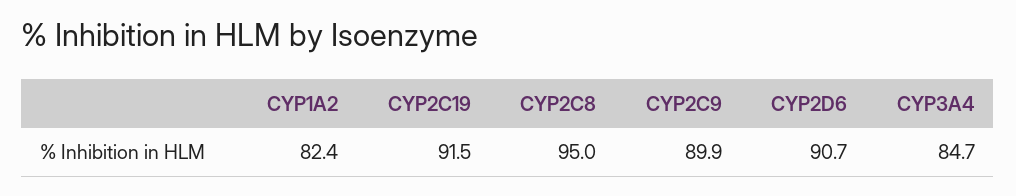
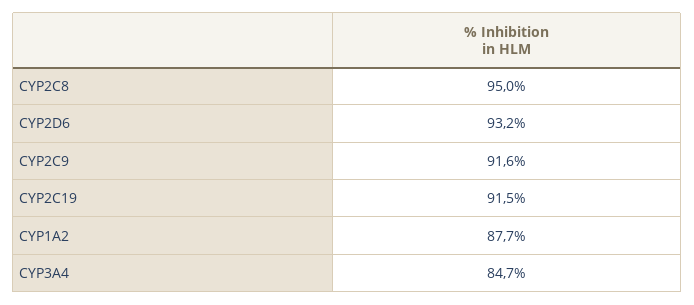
  {
-   "CYP1A2": 82.4,
+   "CYP1A2": 87.7,
    "CYP2C19": 91.5,
    "CYP2C8": 95,
-   "CYP2C9": 89.9,
+   "CYP2C9": 91.6,
-   "CYP2D6": 90.7,
+   "CYP2D6": 93.2,
    "CYP3A4": 84.7
  }

